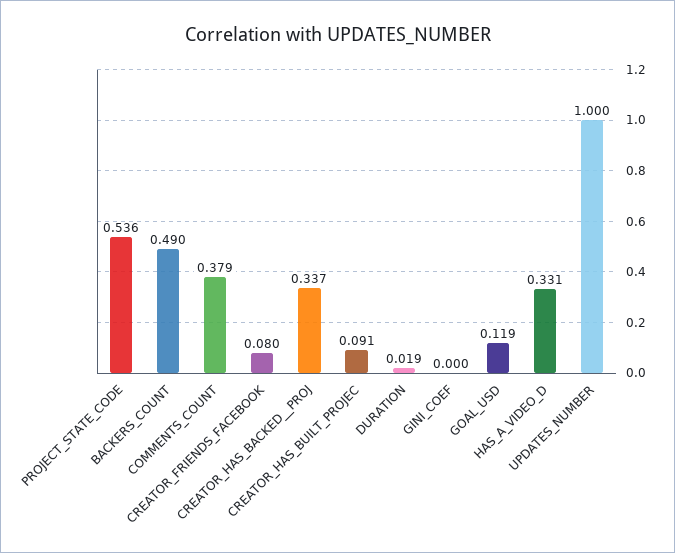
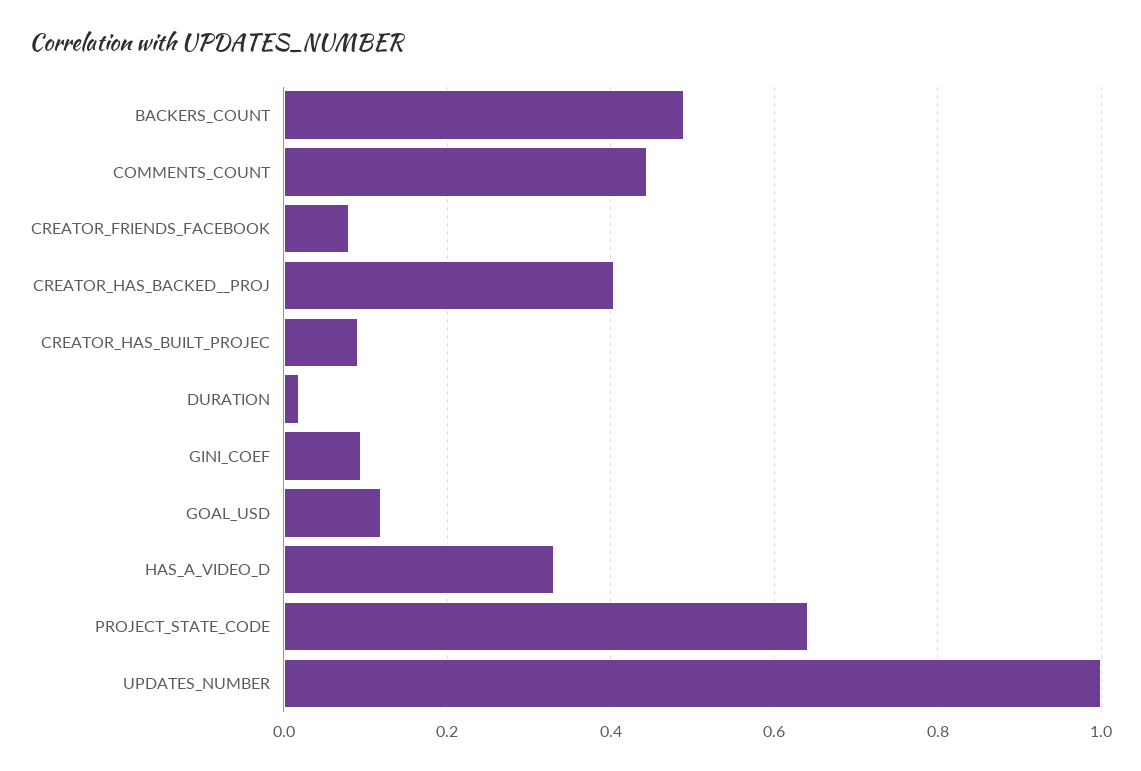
  {
-   "PROJECT_STATE_CODE": 0.536,
+   "PROJECT_STATE_CODE": 0.64,
    "BACKERS_COUNT": 0.49,
-   "COMMENTS_COUNT": 0.379,
+   "COMMENTS_COUNT": 0.44,
    "CREATOR_FRIENDS_FACEBOOK": 0.08,
-   "CREATOR_HAS_BACKED__PROJ": 0.337,
+   "CREATOR_HAS_BACKED__PROJ": 0.4,
    "CREATOR_HAS_BUILT_PROJEC": 0.091,
    "DURATION": 0.019,
-   "GINI_COEF": 0,
+   "GINI_COEF": 0.1,
    "GOAL_USD": 0.119,
    "HAS_A_VIDEO_D": 0.331,
    "UPDATES_NUMBER": 1
  }

